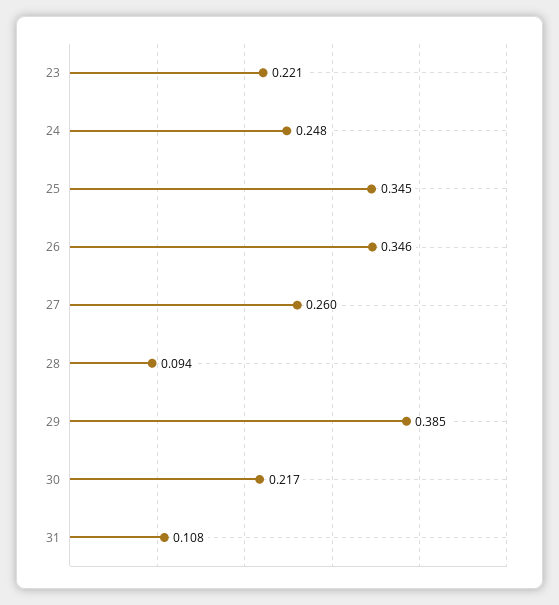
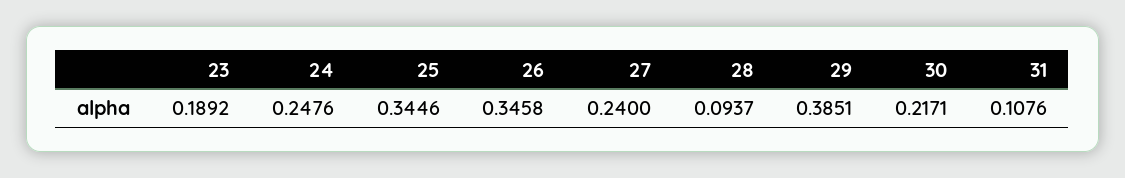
  {
-   "23": 0.221,
+   "23": 0.1892,
    "24": 0.2476,
    "25": 0.3446,
    "26": 0.3458,
-   "27": 0.26,
+   "27": 0.24,
    "28": 0.0937,
    "29": 0.3851,
    "30": 0.2171,
    "31": 0.1076
  }

